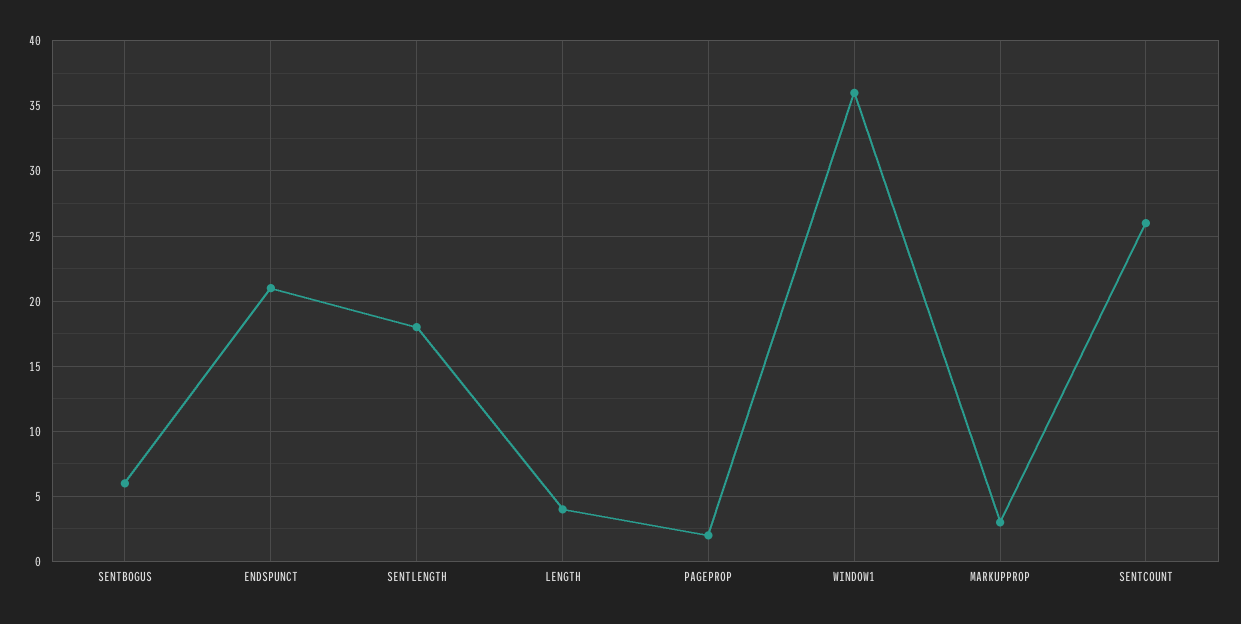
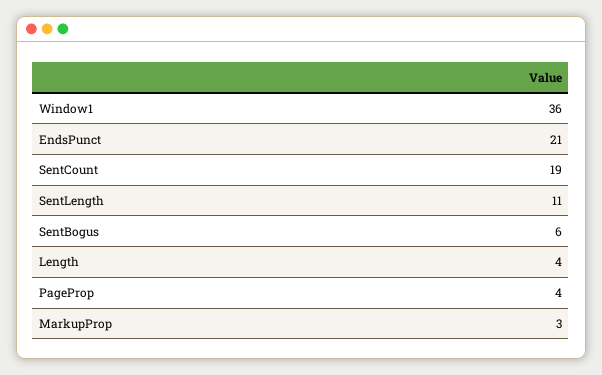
  {
    "SENTBOGUS": 6,
    "ENDSPUNCT": 21,
-   "SENTLENGTH": 18,
+   "SENTLENGTH": 11,
    "LENGTH": 4,
-   "PAGEPROP": 2,
+   "PAGEPROP": 4,
    "WINDOW1": 36,
    "MARKUPPROP": 3,
-   "SENTCOUNT": 26
+   "SENTCOUNT": 19
  }

